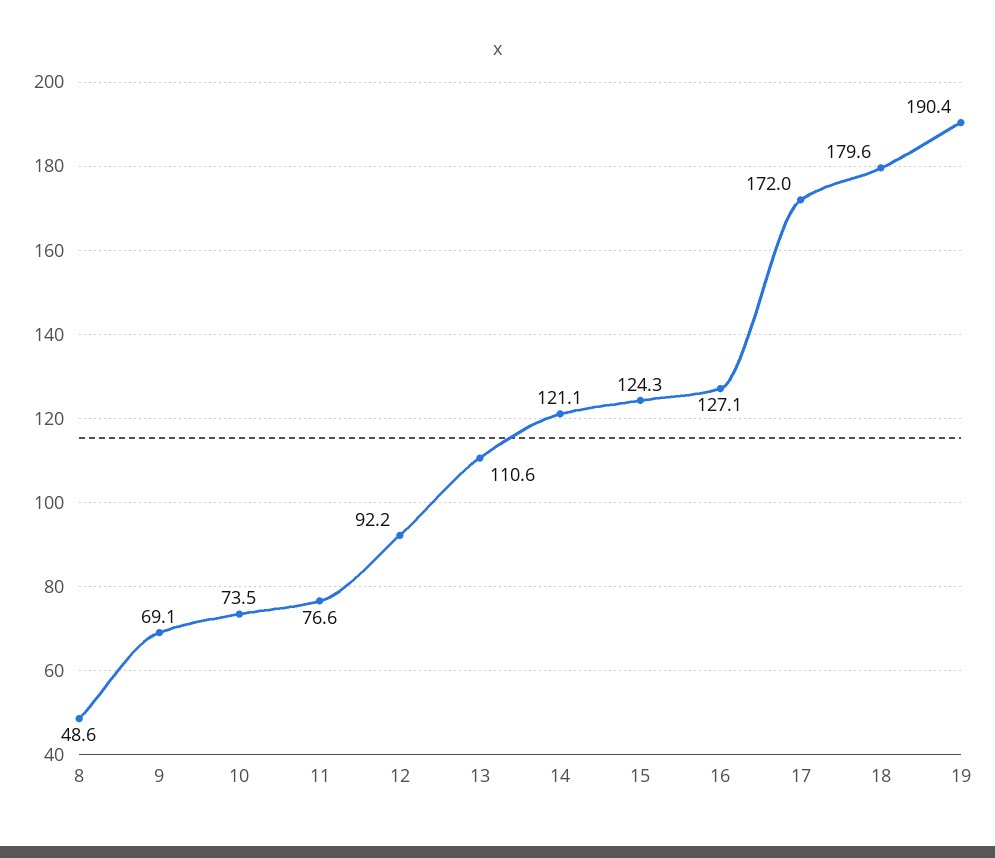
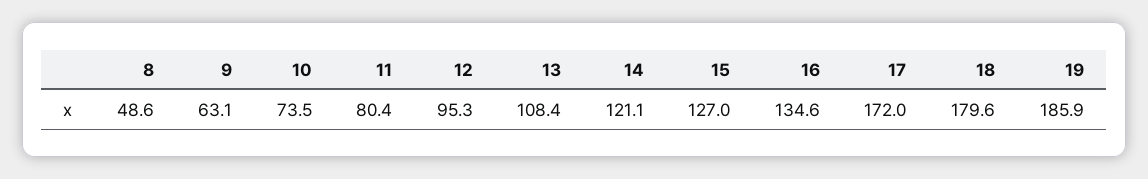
  {
    "8": 48.6,
-   "9": 69.1,
+   "9": 63.1,
    "10": 73.5,
-   "11": 76.6,
+   "11": 80.4,
-   "12": 92.2,
+   "12": 95.3,
-   "13": 110.6,
+   "13": 108.4,
    "14": 121.1,
-   "15": 124.3,
+   "15": 127,
-   "16": 127.1,
+   "16": 134.6,
    "17": 172,
    "18": 179.6,
-   "19": 190.4
+   "19": 185.9
  }

